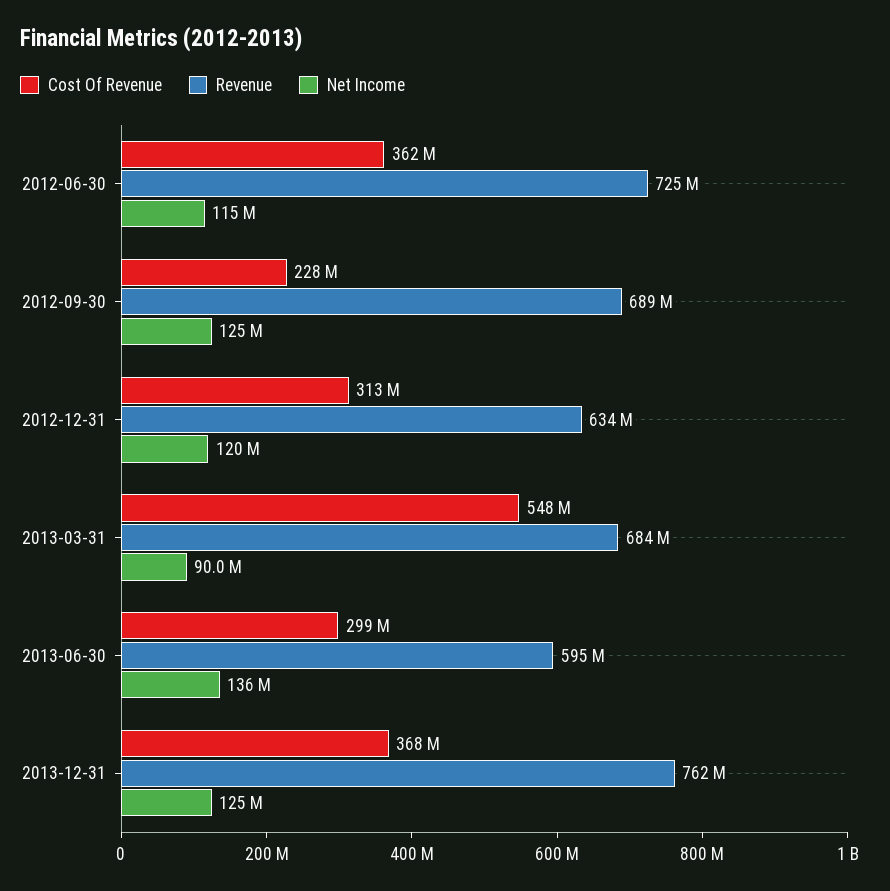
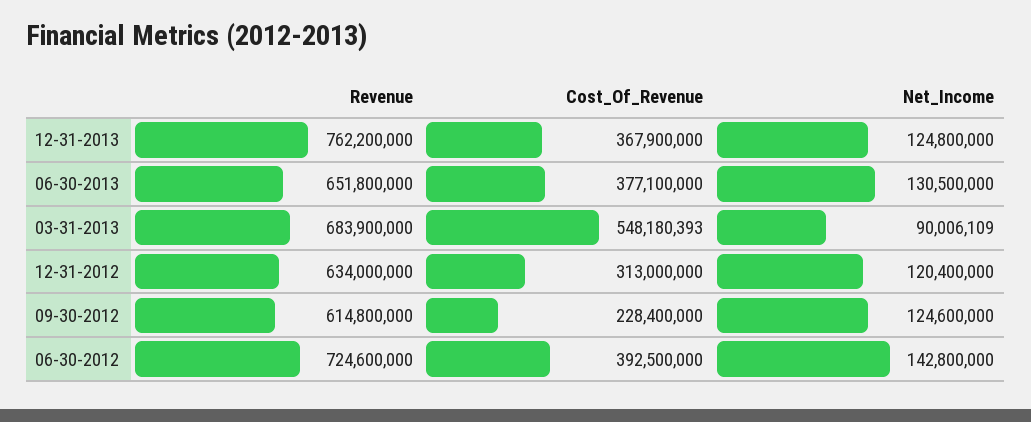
  {
    "Cost Of Revenue": {
-     "2012-06-30": 362000000,
+     "2012-06-30": 392500000,
      "2012-09-30": 228400000,
      "2012-12-31": 313000000,
      "2013-03-31": 548180393,
-     "2013-06-30": 299000000,
+     "2013-06-30": 377100000,
      "2013-12-31": 367900000
    },
    "Revenue": {
      "2012-06-30": 724600000,
-     "2012-09-30": 689000000,
+     "2012-09-30": 614800000,
      "2012-12-31": 634000000,
      "2013-03-31": 683900000,
-     "2013-06-30": 595000000,
+     "2013-06-30": 651800000,
      "2013-12-31": 762200000
    },
    "Net Income": {
-     "2012-06-30": 115000000,
+     "2012-06-30": 142800000,
      "2012-09-30": 124600000,
      "2012-12-31": 120400000,
      "2013-03-31": 90006109,
-     "2013-06-30": 136000000,
+     "2013-06-30": 130500000,
      "2013-12-31": 124800000
    }
  }

